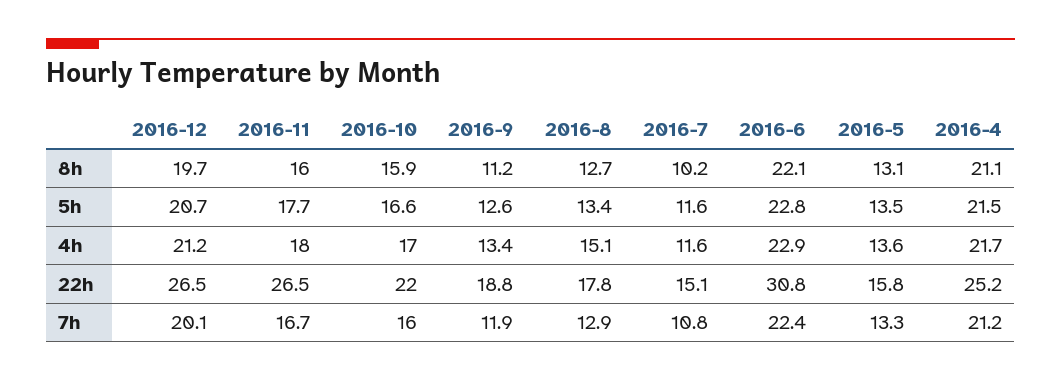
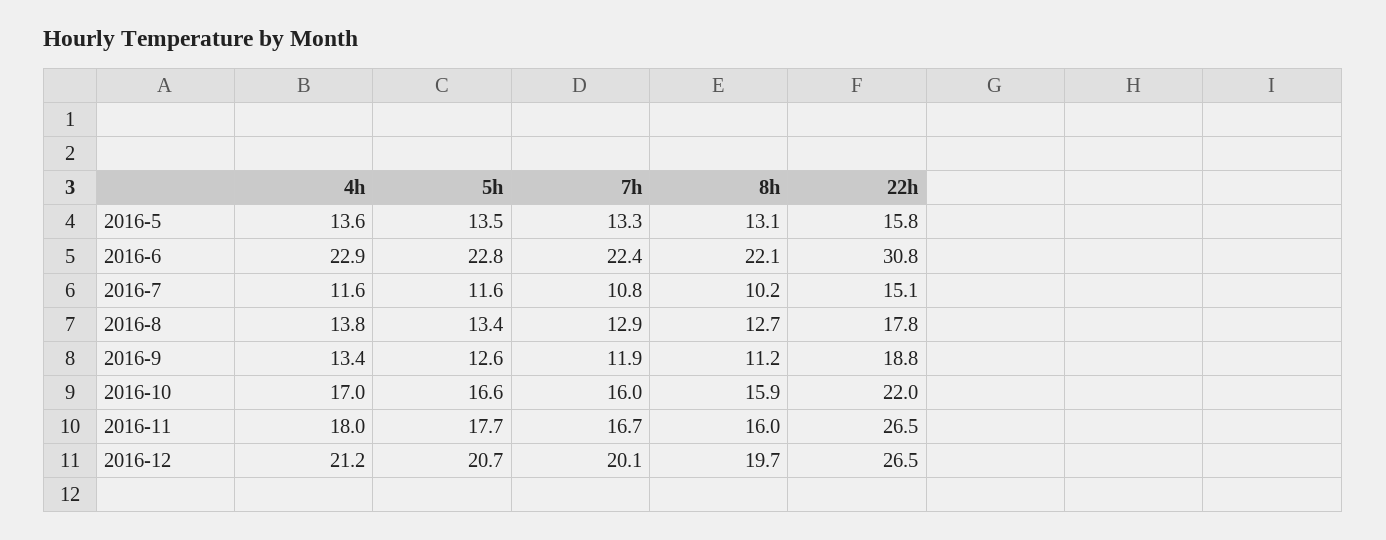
  {
    "2016-12": {
      "8h": 19.7,
      "5h": 20.7,
      "4h": 21.2,
      "22h": 26.5,
      "7h": 20.1
    },
    "2016-11": {
      "8h": 16,
      "5h": 17.7,
      "4h": 18,
      "22h": 26.5,
      "7h": 16.7
    },
    "2016-10": {
      "8h": 15.9,
      "5h": 16.6,
      "4h": 17,
      "22h": 22,
      "7h": 16
    },
    "2016-9": {
      "8h": 11.2,
      "5h": 12.6,
      "4h": 13.4,
      "22h": 18.8,
      "7h": 11.9
    },
    "2016-8": {
      "8h": 12.7,
      "5h": 13.4,
-     "4h": 15.1,
+     "4h": 13.8,
      "22h": 17.8,
      "7h": 12.9
    },
    "2016-7": {
      "8h": 10.2,
      "5h": 11.6,
      "4h": 11.6,
      "22h": 15.1,
      "7h": 10.8
    },
    "2016-6": {
      "8h": 22.1,
      "5h": 22.8,
      "4h": 22.9,
      "22h": 30.8,
      "7h": 22.4
    },
    "2016-5": {
      "8h": 13.1,
      "5h": 13.5,
      "4h": 13.6,
      "22h": 15.8,
      "7h": 13.3
-   },
+   }
-   "2016-4": {
-     "8h": 21.1,
-     "5h": 21.5,
-     "4h": 21.7,
-     "22h": 25.2,
-     "7h": 21.2
-   }
  }

